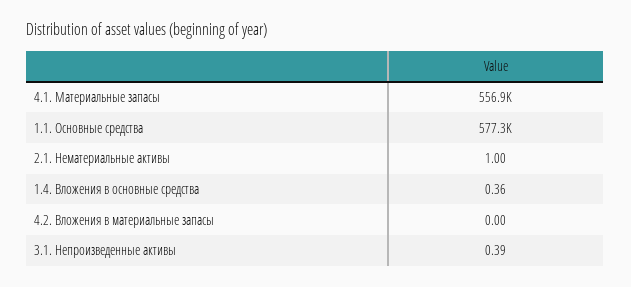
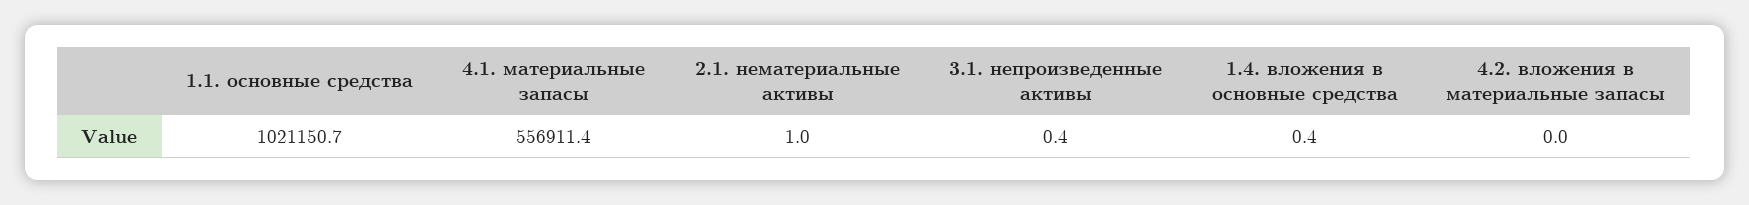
  {
    "4.1. Материальные запасы": 556911.4,
-   "1.1. Основные средства": 577300,
+   "1.1. Основные средства": 1021150.7,
    "2.1. Нематериальные активы": 1,
    "1.4. Вложения в основные средства": 0.36,
    "4.2. Вложения в материальные запасы": 0,
    "3.1. Непроизведенные активы": 0.39
  }

